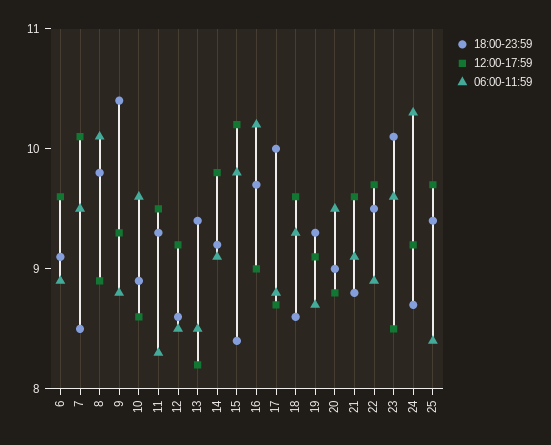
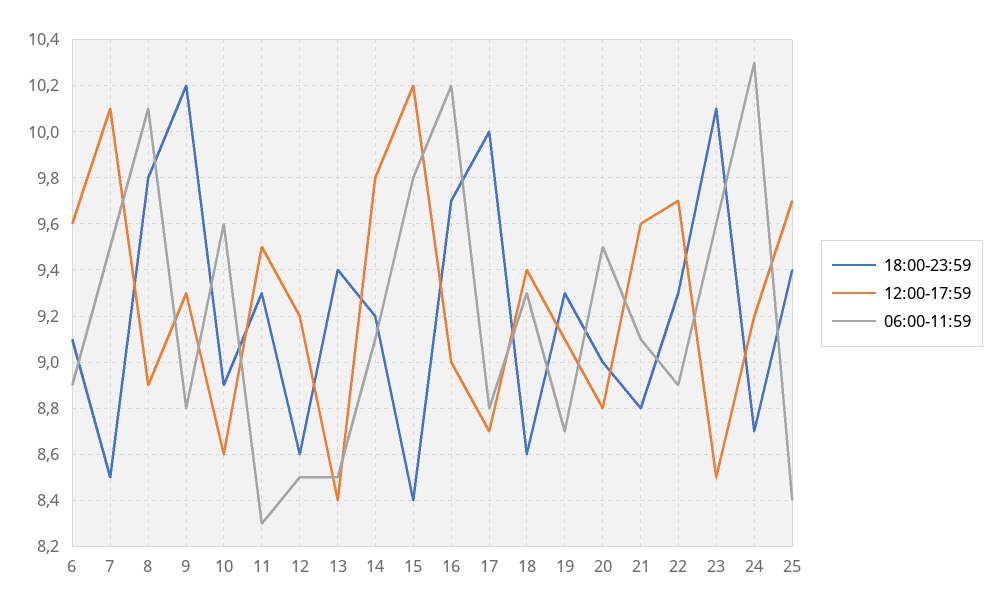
  {
    "18:00-23:59": {
      "6": 9.1,
      "7": 8.5,
      "8": 9.8,
-     "9": 10.4,
+     "9": 10.2,
      "10": 8.9,
      "11": 9.3,
      "12": 8.6,
      "13": 9.4,
      "14": 9.2,
      "15": 8.4,
      "16": 9.7,
      "17": 10,
      "18": 8.6,
      "19": 9.3,
      "20": 9,
      "21": 8.8,
-     "22": 9.5,
+     "22": 9.3,
      "23": 10.1,
      "24": 8.7,
      "25": 9.4
    },
    "12:00-17:59": {
      "6": 9.6,
      "7": 10.1,
      "8": 8.9,
      "9": 9.3,
      "10": 8.6,
      "11": 9.5,
      "12": 9.2,
-     "13": 8.2,
+     "13": 8.4,
      "14": 9.8,
      "15": 10.2,
      "16": 9,
      "17": 8.7,
-     "18": 9.6,
+     "18": 9.4,
      "19": 9.1,
      "20": 8.8,
      "21": 9.6,
      "22": 9.7,
      "23": 8.5,
      "24": 9.2,
      "25": 9.7
    },
    "06:00-11:59": {
      "6": 8.9,
      "7": 9.5,
      "8": 10.1,
      "9": 8.8,
      "10": 9.6,
      "11": 8.3,
      "12": 8.5,
      "13": 8.5,
      "14": 9.1,
      "15": 9.8,
      "16": 10.2,
      "17": 8.8,
      "18": 9.3,
      "19": 8.7,
      "20": 9.5,
      "21": 9.1,
      "22": 8.9,
      "23": 9.6,
      "24": 10.3,
      "25": 8.4
    }
  }

